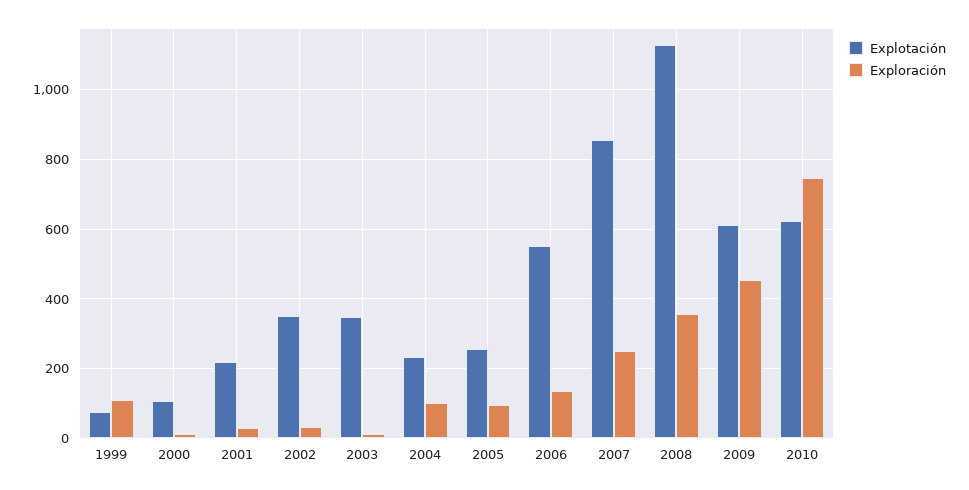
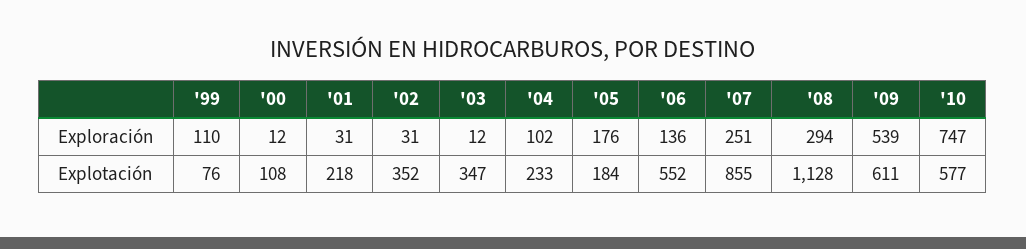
  {
    "Explotación": {
      "1999": 76,
      "2000": 108,
      "2001": 218,
      "2002": 352,
      "2003": 347,
      "2004": 233,
-     "2005": 260,
+     "2005": 184,
      "2006": 552,
      "2007": 855,
      "2008": 1128,
      "2009": 611,
-     "2010": 620
+     "2010": 577
    },
    "Exploración": {
      "1999": 110,
      "2000": 12,
      "2001": 31,
      "2002": 31,
      "2003": 12,
      "2004": 102,
-     "2005": 100,
+     "2005": 176,
      "2006": 136,
      "2007": 251,
-     "2008": 360,
+     "2008": 294,
-     "2009": 460,
+     "2009": 539,
      "2010": 747
    }
  }

